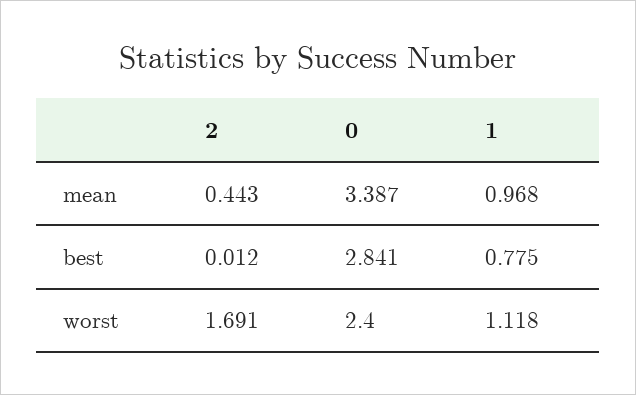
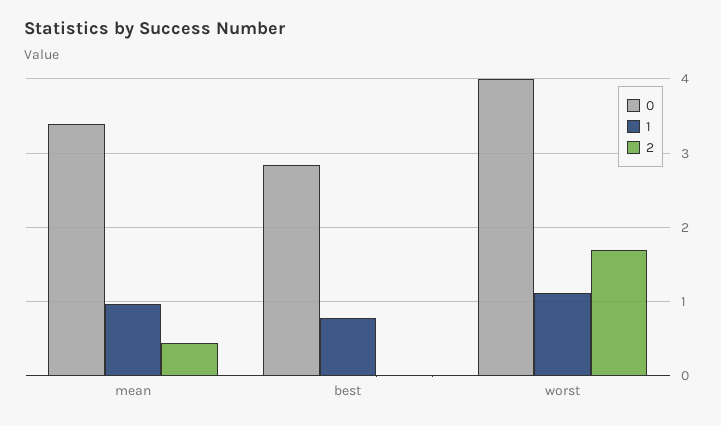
  {
    "2": {
      "mean": 0.443,
      "best": 0.012,
      "worst": 1.691
    },
    "0": {
      "mean": 3.387,
      "best": 2.841,
-     "worst": 2.4
+     "worst": 4
    },
    "1": {
      "mean": 0.968,
      "best": 0.775,
      "worst": 1.118
    }
  }

